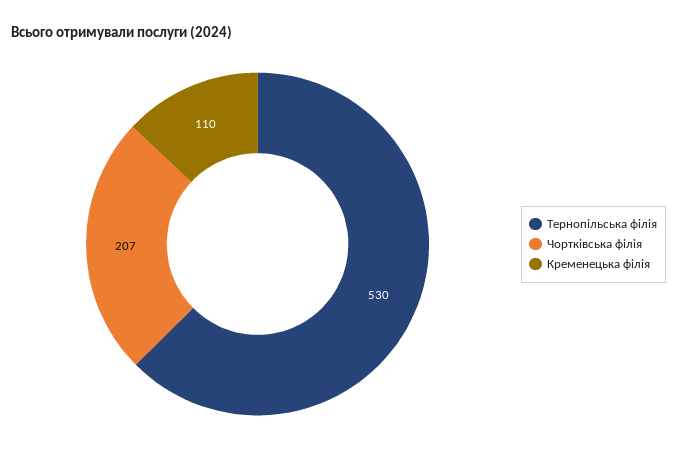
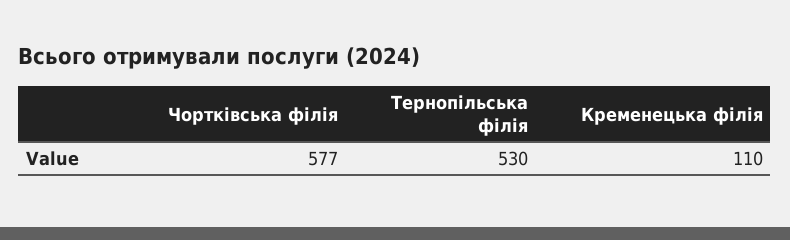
  {
    "Тернопільська філія": 530,
-   "Чортківська філія": 207,
+   "Чортківська філія": 577,
    "Кременецька філія": 110
  }

